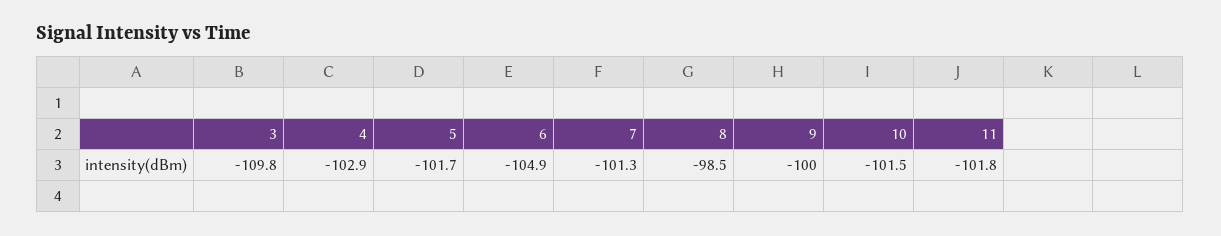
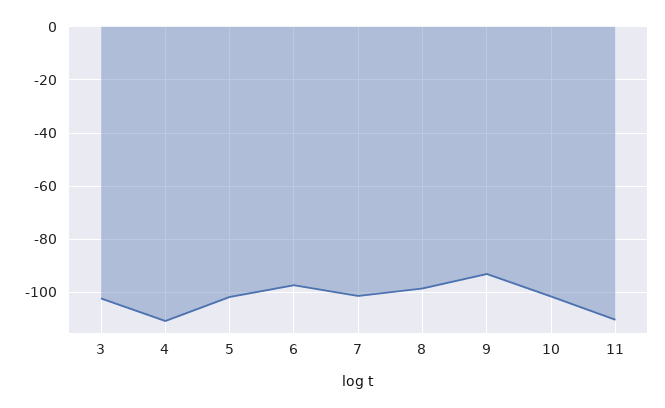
  {
-   "3": -109.8,
+   "3": -102.5,
-   "4": -102.9,
+   "4": -110,
    "5": -101.7,
-   "6": -104.9,
+   "6": -97.5,
    "7": -101.3,
    "8": -98.5,
-   "9": -100,
+   "9": -92.5,
    "10": -101.5,
-   "11": -101.8
+   "11": -110
  }

